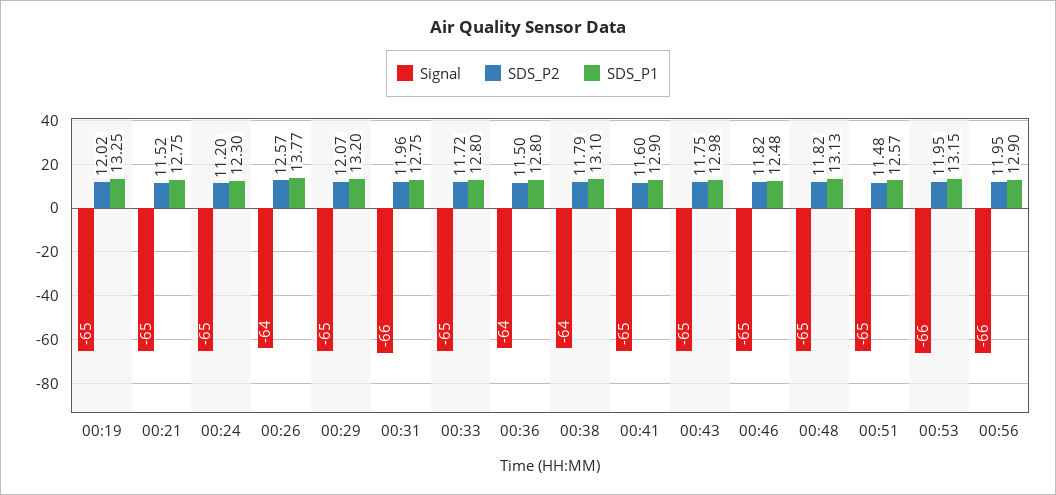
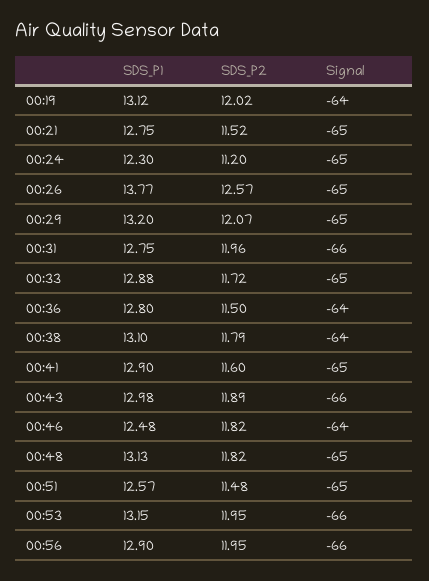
  {
    "Signal": {
-     "00:19": -65,
+     "00:19": -64,
      "00:21": -65,
      "00:24": -65,
-     "00:26": -64,
+     "00:26": -65,
      "00:29": -65,
      "00:31": -66,
      "00:33": -65,
      "00:36": -64,
      "00:38": -64,
      "00:41": -65,
-     "00:43": -65,
+     "00:43": -66,
-     "00:46": -65,
+     "00:46": -64,
      "00:48": -65,
      "00:51": -65,
      "00:53": -66,
      "00:56": -66
    },
    "SDS_P2": {
      "00:19": 12.02,
      "00:21": 11.52,
      "00:24": 11.2,
      "00:26": 12.57,
      "00:29": 12.07,
      "00:31": 11.96,
      "00:33": 11.72,
      "00:36": 11.5,
      "00:38": 11.79,
      "00:41": 11.6,
-     "00:43": 11.75,
+     "00:43": 11.89,
      "00:46": 11.82,
      "00:48": 11.82,
      "00:51": 11.48,
      "00:53": 11.95,
      "00:56": 11.95
    },
    "SDS_P1": {
-     "00:19": 13.25,
+     "00:19": 13.12,
      "00:21": 12.75,
      "00:24": 12.3,
      "00:26": 13.77,
      "00:29": 13.2,
      "00:31": 12.75,
-     "00:33": 12.8,
+     "00:33": 12.88,
      "00:36": 12.8,
      "00:38": 13.1,
      "00:41": 12.9,
      "00:43": 12.98,
      "00:46": 12.48,
      "00:48": 13.13,
      "00:51": 12.57,
      "00:53": 13.15,
      "00:56": 12.9
    }
  }

